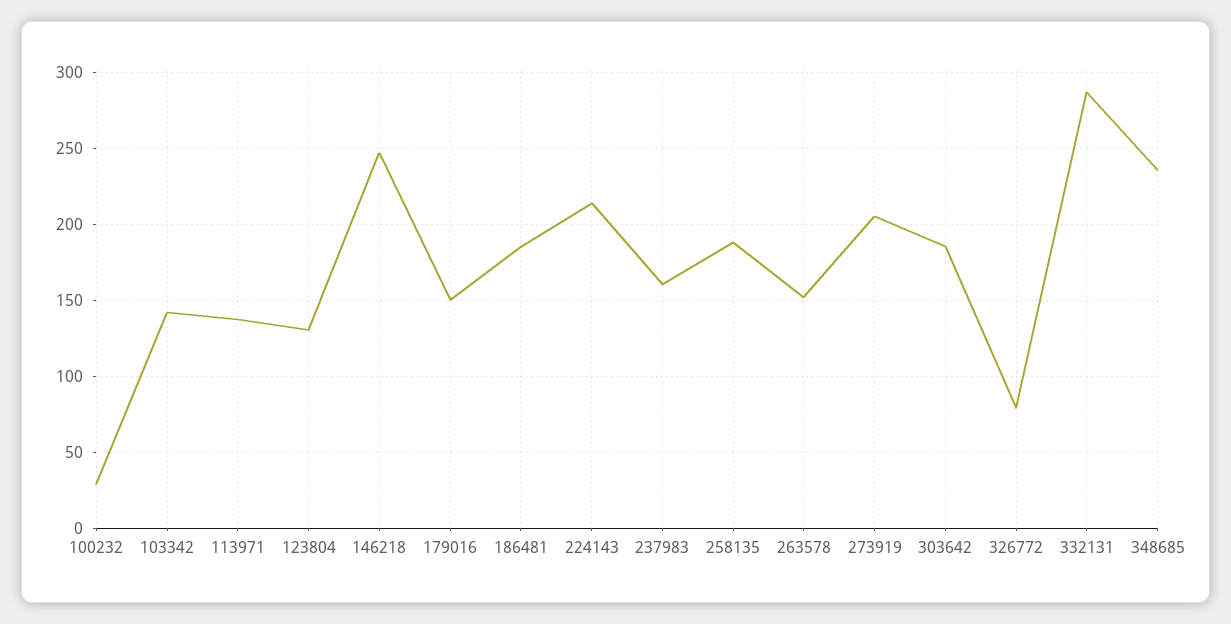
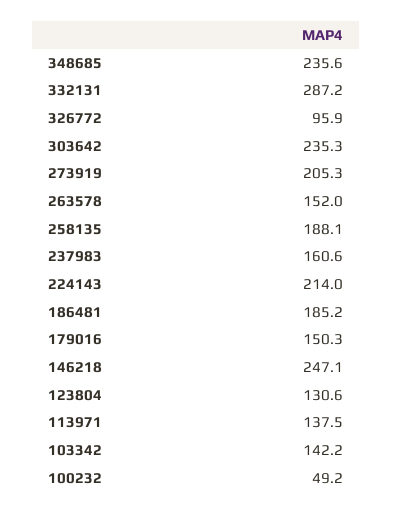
  {
-   "100232": 30,
+   "100232": 49.2,
    "103342": 142.2,
    "113971": 137.5,
    "123804": 130.6,
    "146218": 247.1,
    "179016": 150.3,
    "186481": 185.2,
    "224143": 214,
    "237983": 160.6,
    "258135": 188.1,
    "263578": 152,
    "273919": 205.3,
-   "303642": 185,
+   "303642": 235.3,
-   "326772": 80,
+   "326772": 95.9,
    "332131": 287.2,
    "348685": 235.6
  }

